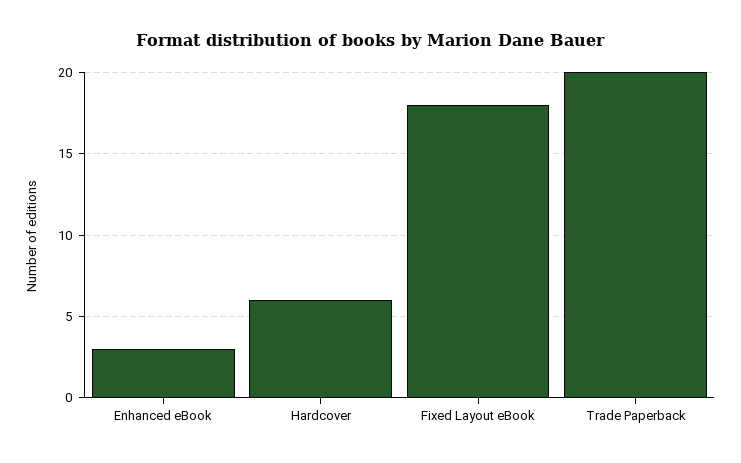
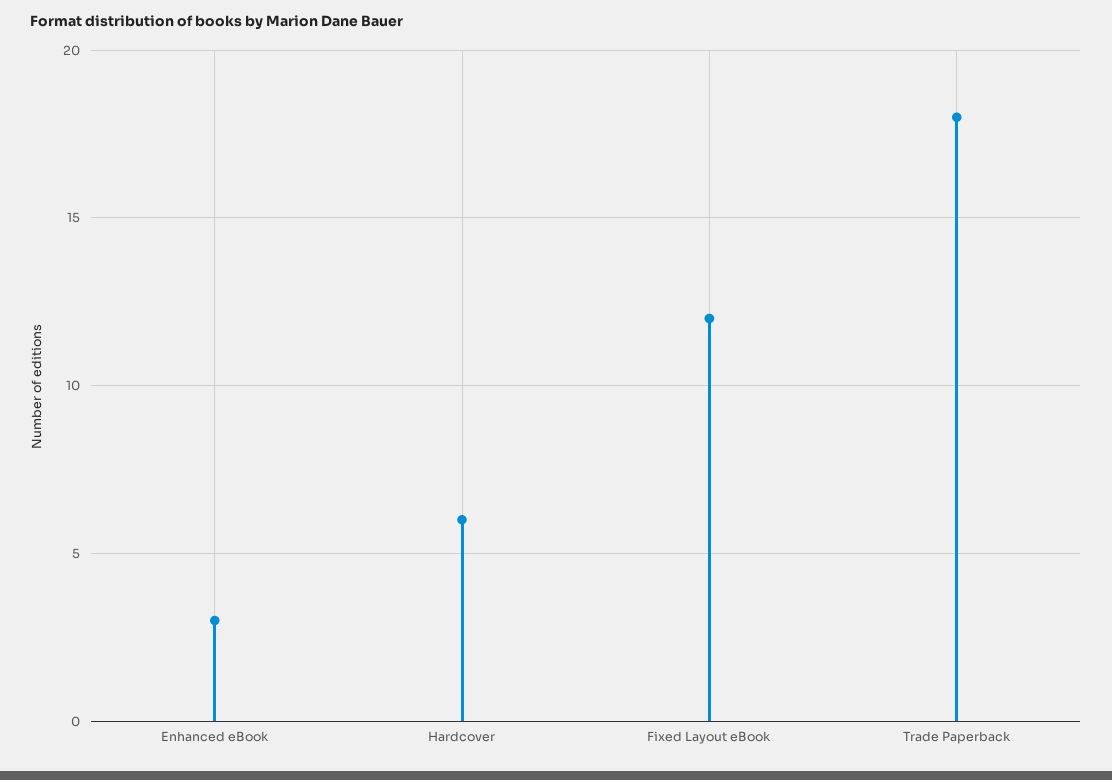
  {
    "Enhanced eBook": 3,
    "Hardcover": 6,
-   "Fixed Layout eBook": 18,
+   "Fixed Layout eBook": 12,
-   "Trade Paperback": 20
+   "Trade Paperback": 18
  }

